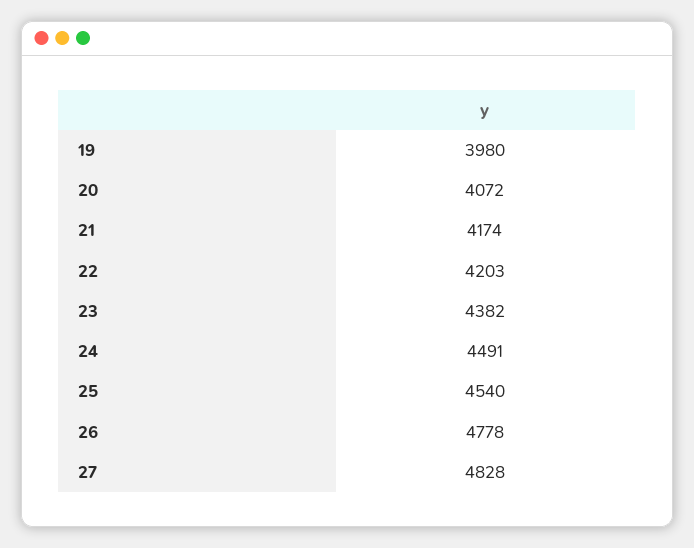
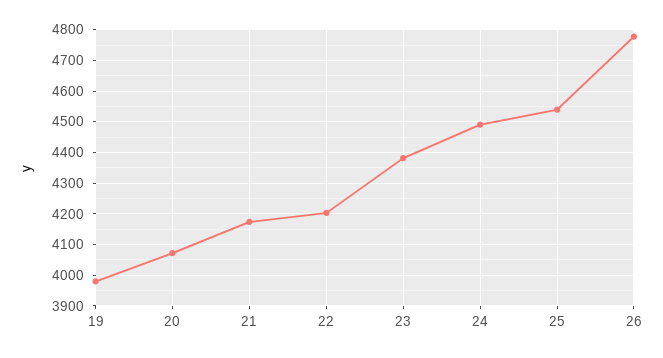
  {
    "19": 3980,
    "20": 4072,
    "21": 4174,
    "22": 4203,
    "23": 4382,
    "24": 4491,
    "25": 4540,
-   "26": 4778,
+   "26": 4778
-   "27": 4828
  }

